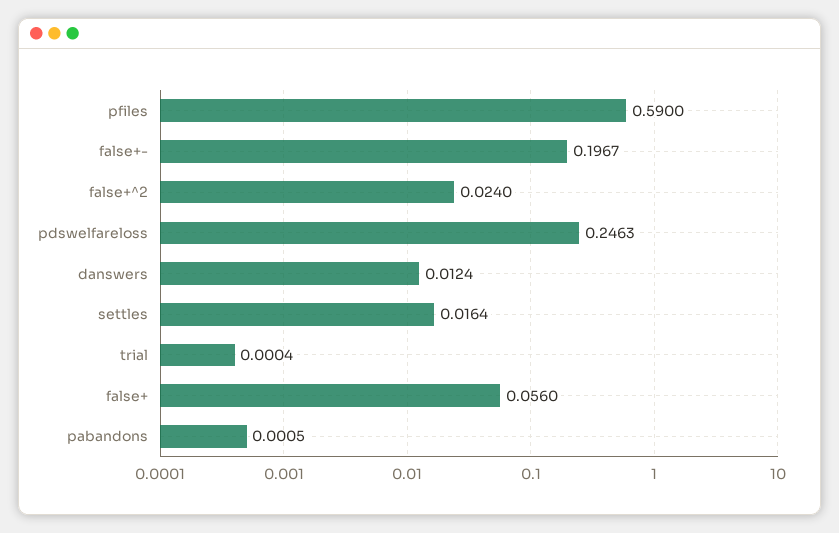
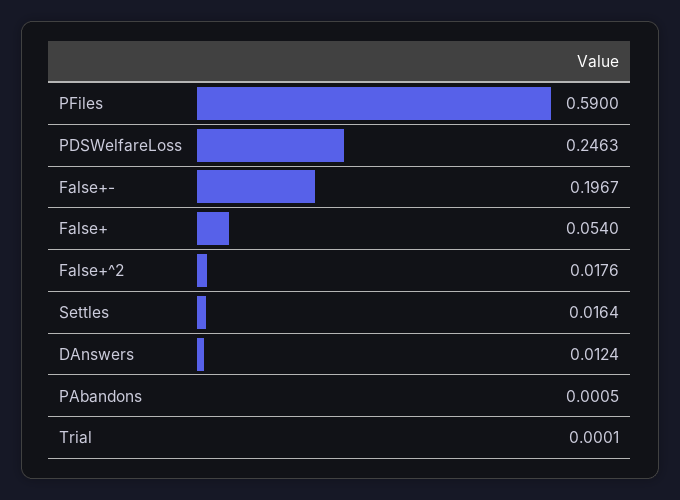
  {
    "pfiles": 0.59,
    "false+-": 0.1967,
-   "false+^2": 0.024,
+   "false+^2": 0.0176,
    "pdswelfareloss": 0.2463,
    "danswers": 0.0124,
    "settles": 0.0164,
-   "trial": 0.0004,
+   "trial": 0.0001,
-   "false+": 0.056,
+   "false+": 0.054,
    "pabandons": 0.0005
  }

